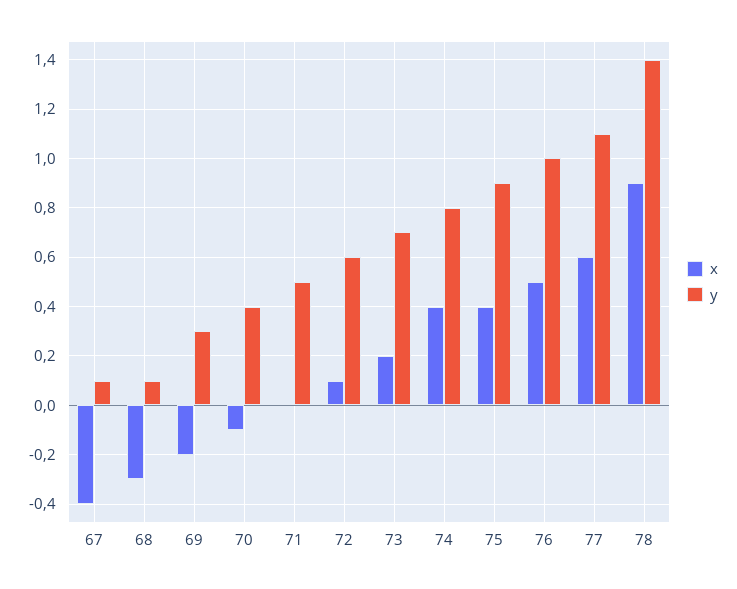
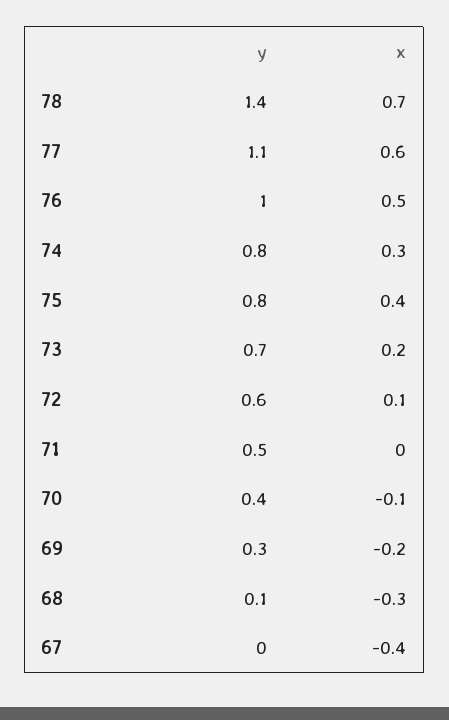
  {
    "x": {
      "67": -0.4,
      "68": -0.3,
      "69": -0.2,
      "70": -0.1,
      "71": 0,
      "72": 0.1,
      "73": 0.2,
-     "74": 0.4,
+     "74": 0.3,
      "75": 0.4,
      "76": 0.5,
      "77": 0.6,
-     "78": 0.9
+     "78": 0.7
    },
    "y": {
-     "67": 0.1,
+     "67": 0,
      "68": 0.1,
      "69": 0.3,
      "70": 0.4,
      "71": 0.5,
      "72": 0.6,
      "73": 0.7,
      "74": 0.8,
-     "75": 0.9,
+     "75": 0.8,
      "76": 1,
      "77": 1.1,
      "78": 1.4
    }
  }

